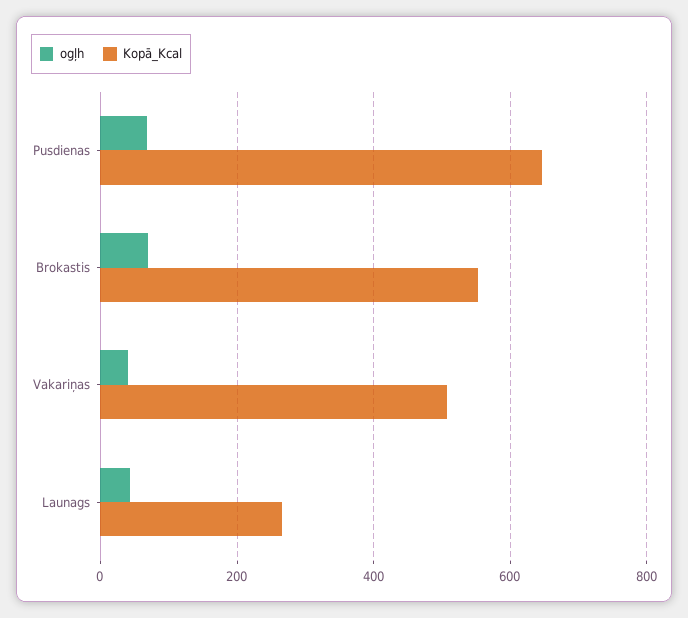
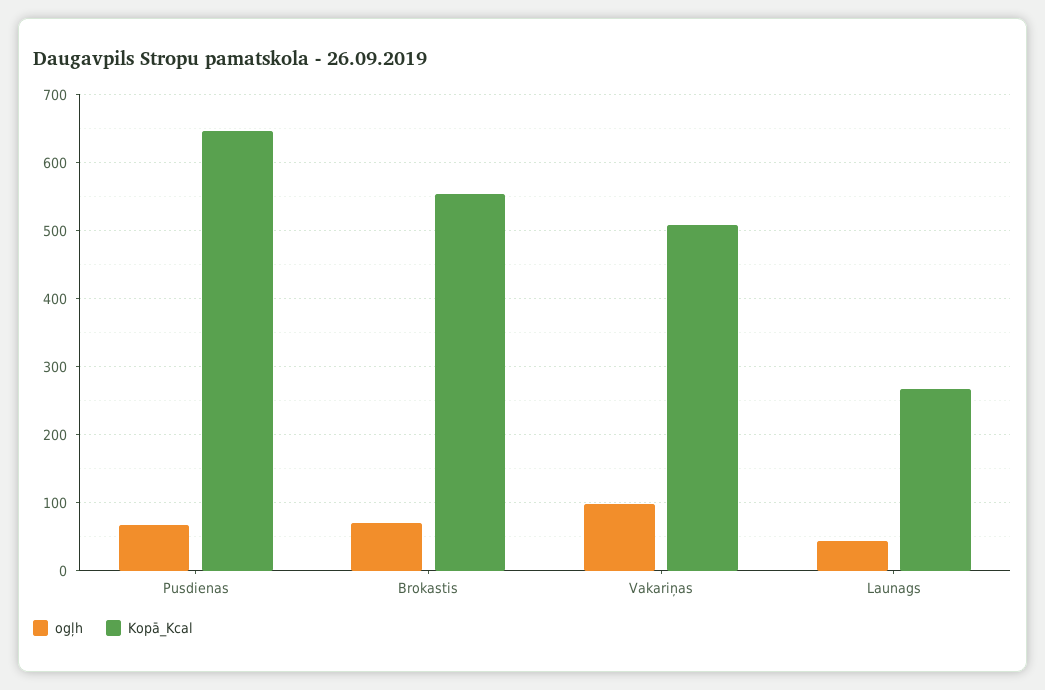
  {
    "ogļh": {
      "Pusdienas": 70,
      "Brokastis": 70,
-     "Vakariņas": 40,
+     "Vakariņas": 100,
      "Launags": 40
    },
    "Kopā_Kcal": {
      "Pusdienas": 650,
      "Brokastis": 550,
      "Vakariņas": 510,
      "Launags": 270
    }
  }

